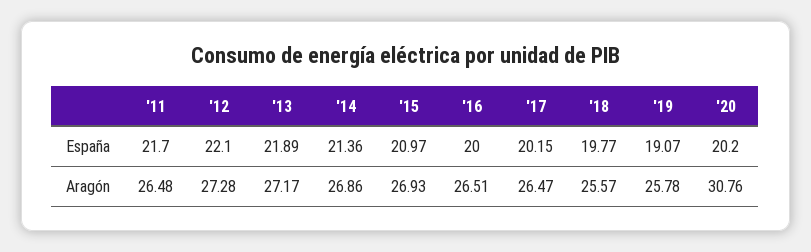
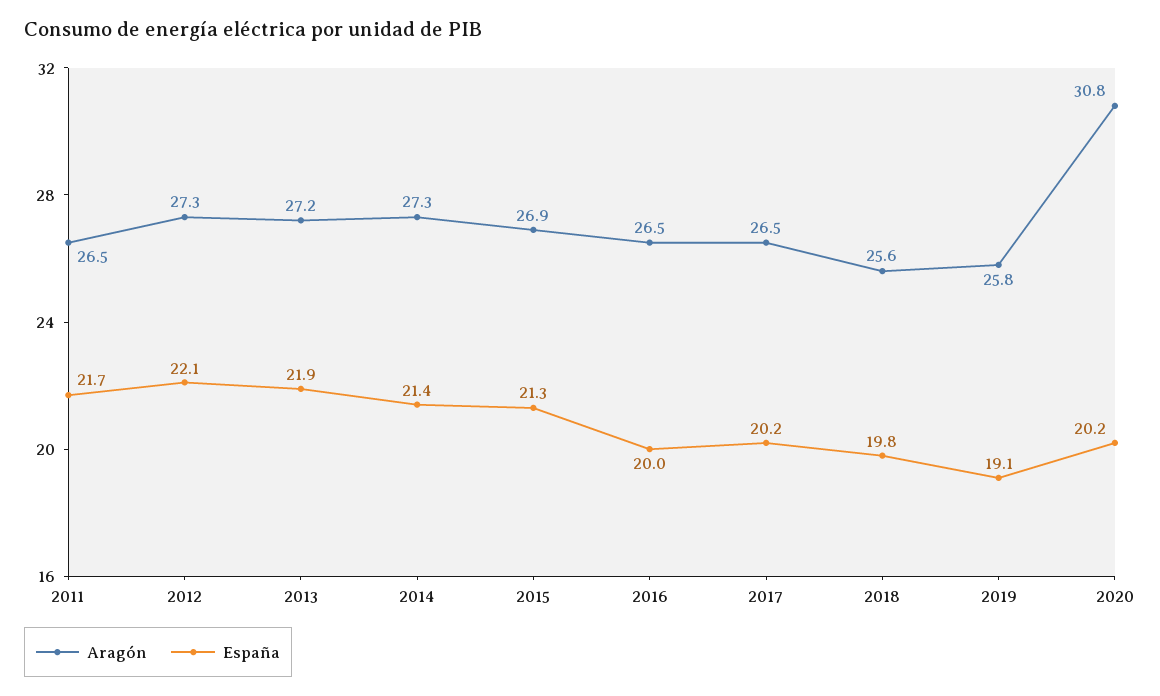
  {
    "España": {
      "'11": 21.7,
      "'12": 22.1,
      "'13": 21.89,
      "'14": 21.36,
-     "'15": 20.97,
+     "'15": 21.3,
      "'16": 20,
      "'17": 20.15,
      "'18": 19.77,
      "'19": 19.07,
      "'20": 20.2
    },
    "Aragón": {
      "'11": 26.48,
      "'12": 27.28,
      "'13": 27.17,
-     "'14": 26.86,
+     "'14": 27.3,
      "'15": 26.93,
      "'16": 26.51,
      "'17": 26.47,
      "'18": 25.57,
      "'19": 25.78,
      "'20": 30.76
    }
  }

